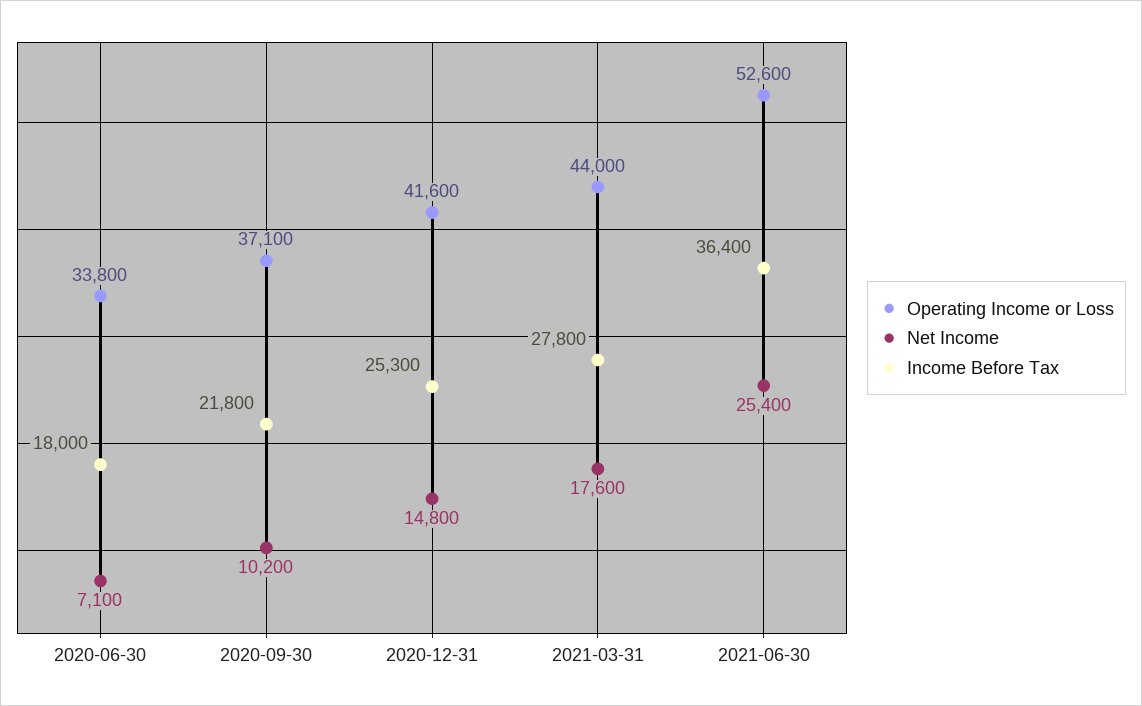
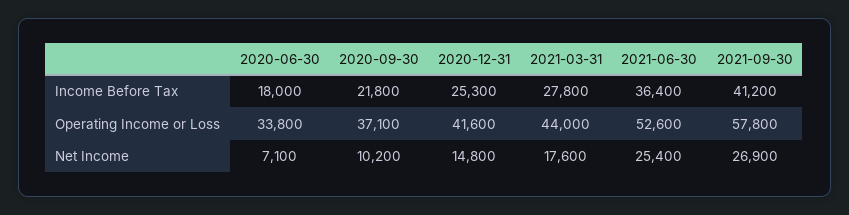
  {
    "Operating Income or Loss": {
      "2020-06-30": 33800,
      "2020-09-30": 37100,
      "2020-12-31": 41600,
      "2021-03-31": 44000,
-     "2021-06-30": 52600
+     "2021-06-30": 52600,
+     "2021-09-30": 57800
    },
    "Net Income": {
      "2020-06-30": 7100,
      "2020-09-30": 10200,
      "2020-12-31": 14800,
      "2021-03-31": 17600,
-     "2021-06-30": 25400
+     "2021-06-30": 25400,
+     "2021-09-30": 26900
    },
    "Income Before Tax": {
      "2020-06-30": 18000,
      "2020-09-30": 21800,
      "2020-12-31": 25300,
      "2021-03-31": 27800,
-     "2021-06-30": 36400
+     "2021-06-30": 36400,
+     "2021-09-30": 41200
    }
  }

